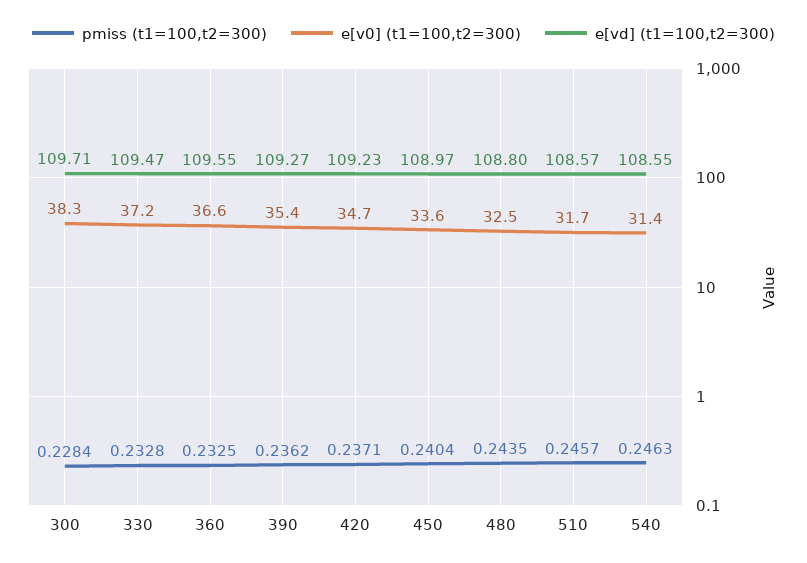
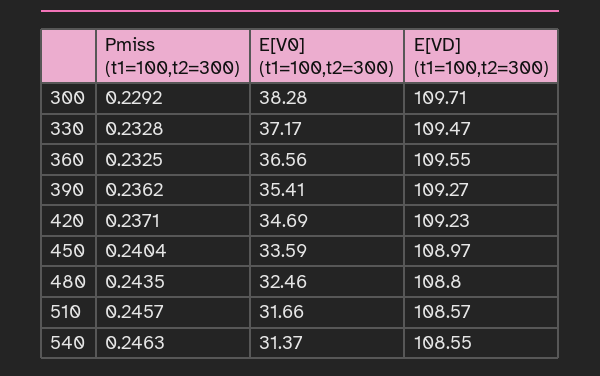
  {
    "pmiss (t1=100,t2=300)": {
-     "300": 0.2284,
+     "300": 0.2292,
      "330": 0.2328,
      "360": 0.2325,
      "390": 0.2362,
      "420": 0.2371,
      "450": 0.2404,
      "480": 0.2435,
      "510": 0.2457,
      "540": 0.2463
    },
    "e[v0] (t1=100,t2=300)": {
      "300": 38.28,
      "330": 37.17,
      "360": 36.56,
      "390": 35.41,
      "420": 34.69,
      "450": 33.59,
      "480": 32.46,
      "510": 31.66,
      "540": 31.37
    },
    "e[vd] (t1=100,t2=300)": {
      "300": 109.71,
      "330": 109.47,
      "360": 109.55,
      "390": 109.27,
      "420": 109.23,
      "450": 108.97,
      "480": 108.8,
      "510": 108.57,
      "540": 108.55
    }
  }

